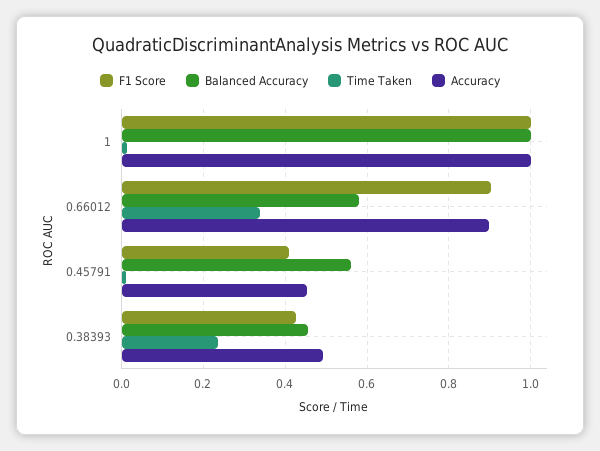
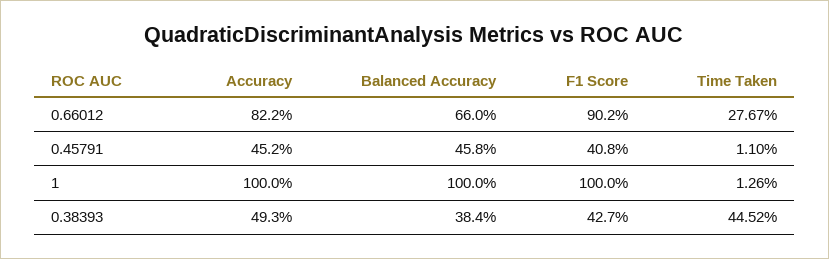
  {
    "F1 Score": {
      "1": 1,
      "0.66012": 0.902,
      "0.45791": 0.408,
      "0.38393": 0.427
    },
    "Balanced Accuracy": {
      "1": 1,
-     "0.66012": 0.58,
+     "0.66012": 0.66,
-     "0.45791": 0.56,
+     "0.45791": 0.458,
-     "0.38393": 0.46
+     "0.38393": 0.384
    },
    "Time Taken": {
      "1": 0.0126,
-     "0.66012": 0.34,
+     "0.66012": 0.2767,
      "0.45791": 0.011,
-     "0.38393": 0.24
+     "0.38393": 0.4452
    },
    "Accuracy": {
      "1": 1,
-     "0.66012": 0.9,
+     "0.66012": 0.822,
      "0.45791": 0.452,
      "0.38393": 0.493
    }
  }

